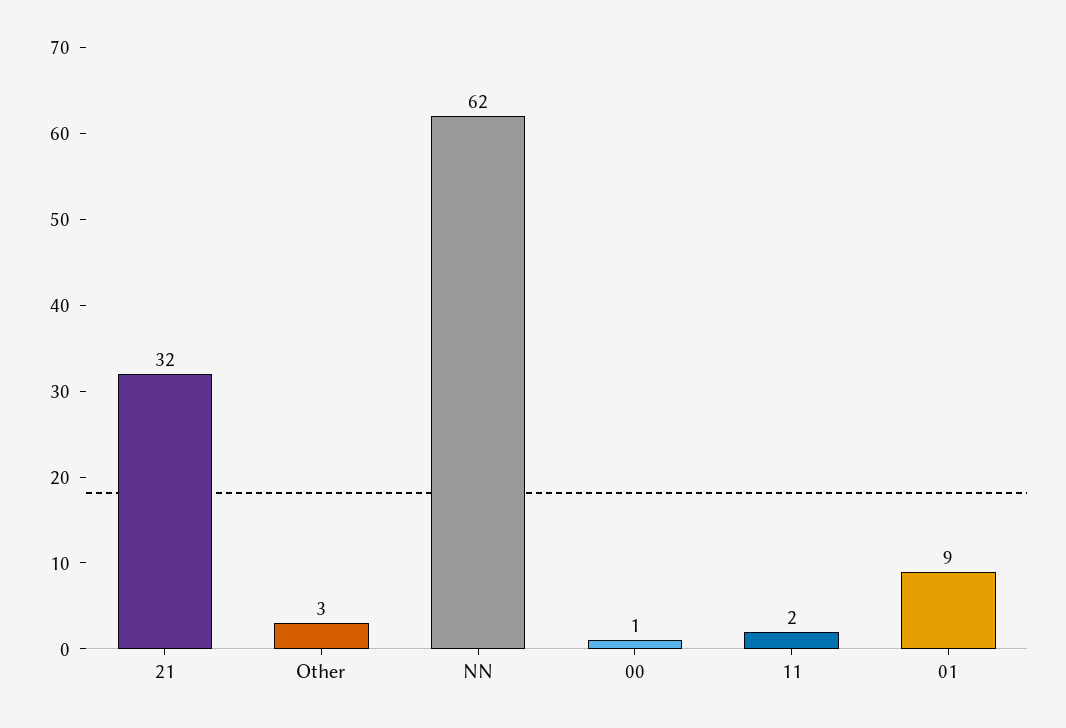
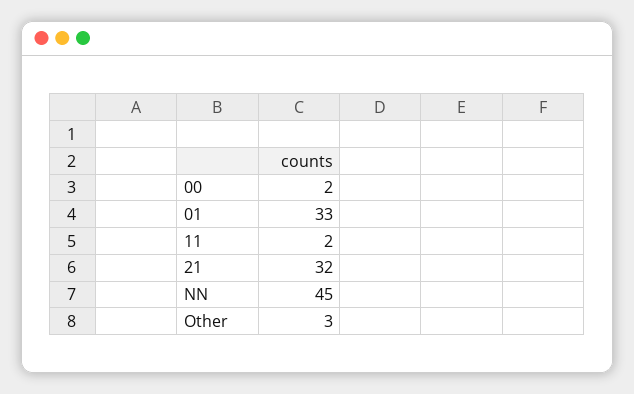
  {
    "21": 32,
    "Other": 3,
-   "NN": 62,
+   "NN": 45,
-   "00": 1,
+   "00": 2,
    "11": 2,
-   "01": 9
+   "01": 33
  }

